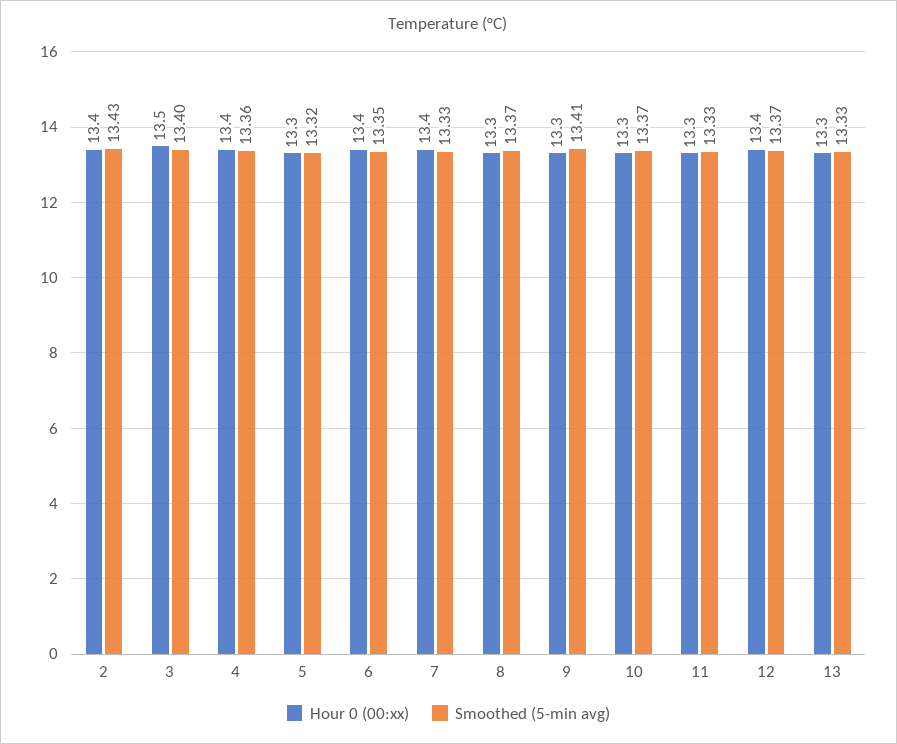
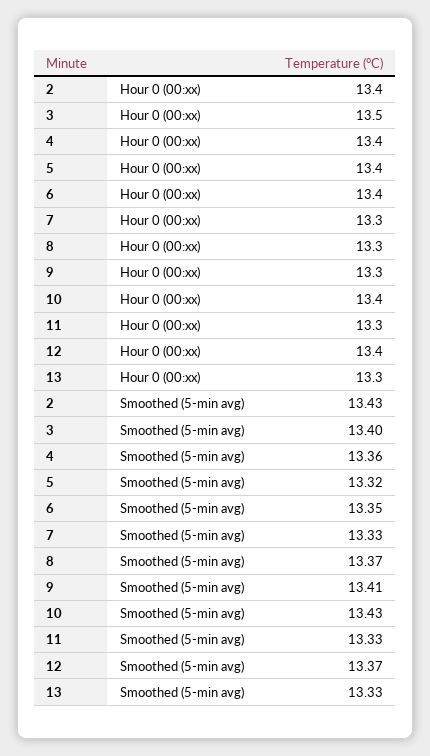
  {
    "Hour 0 (00:xx)": {
      "2": 13.4,
      "3": 13.5,
      "4": 13.4,
-     "5": 13.3,
+     "5": 13.4,
      "6": 13.4,
-     "7": 13.4,
+     "7": 13.3,
      "8": 13.3,
      "9": 13.3,
-     "10": 13.3,
+     "10": 13.4,
      "11": 13.3,
      "12": 13.4,
      "13": 13.3
    },
    "Smoothed (5-min avg)": {
      "2": 13.43,
      "3": 13.4,
      "4": 13.36,
      "5": 13.32,
      "6": 13.35,
      "7": 13.33,
      "8": 13.37,
      "9": 13.41,
-     "10": 13.37,
+     "10": 13.43,
      "11": 13.33,
      "12": 13.37,
      "13": 13.33
    }
  }

